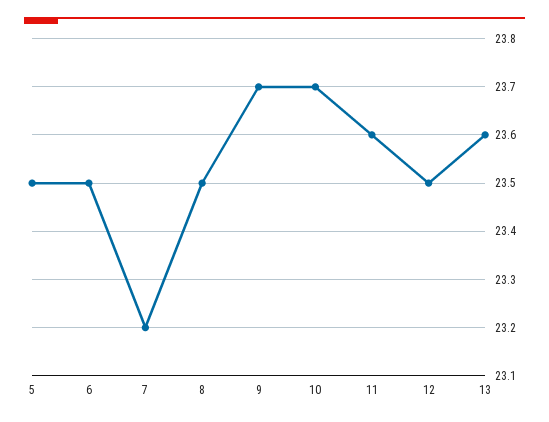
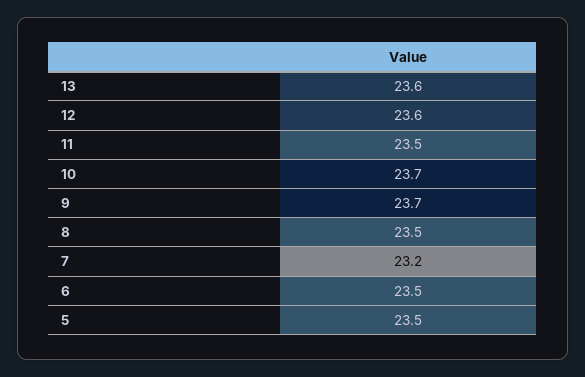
  {
    "5": 23.5,
    "6": 23.5,
    "7": 23.2,
    "8": 23.5,
    "9": 23.7,
    "10": 23.7,
-   "11": 23.6,
+   "11": 23.5,
-   "12": 23.5,
+   "12": 23.6,
    "13": 23.6
  }

